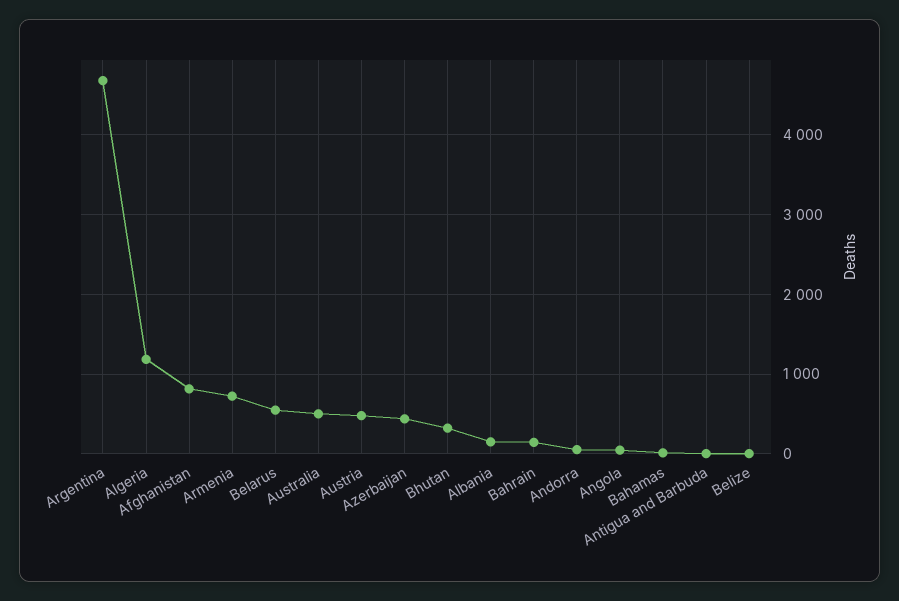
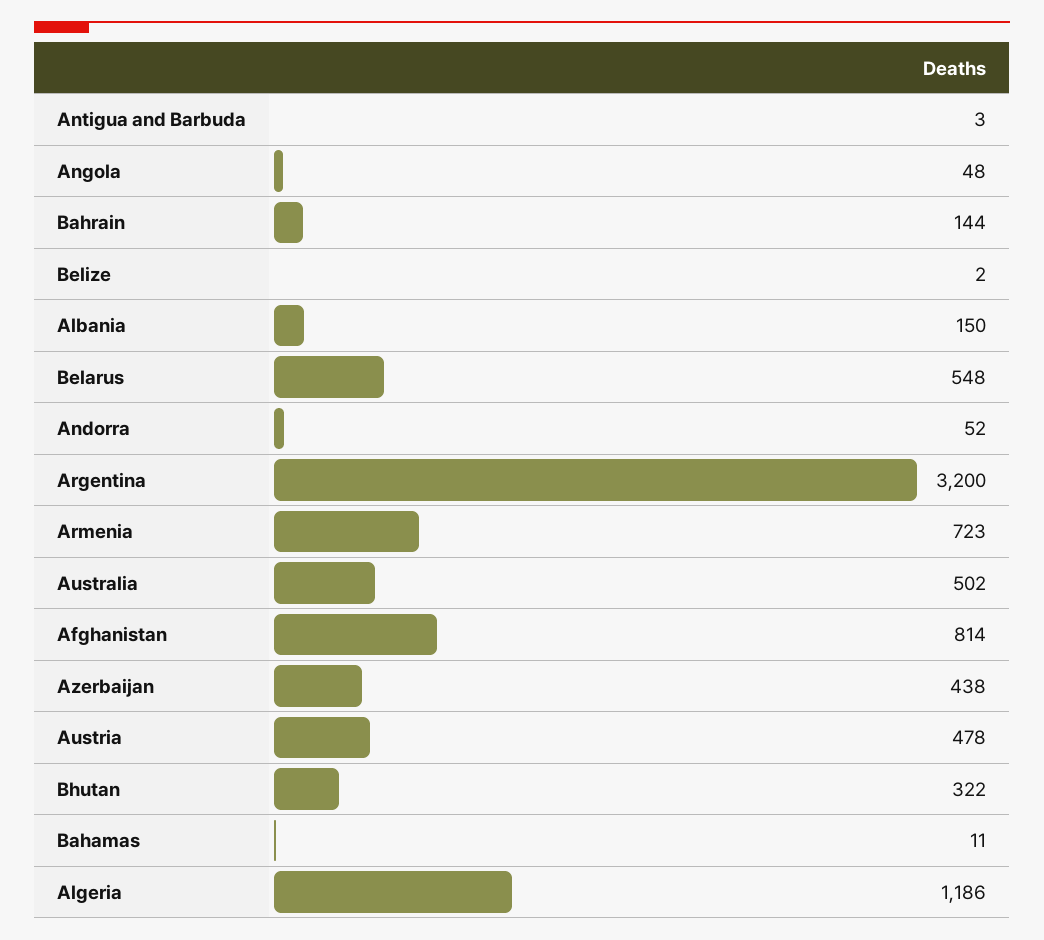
  {
-   "Argentina": 4700,
+   "Argentina": 3200,
    "Algeria": 1186,
    "Afghanistan": 814,
    "Armenia": 723,
    "Belarus": 548,
    "Australia": 502,
    "Austria": 478,
    "Azerbaijan": 438,
    "Bhutan": 322,
    "Albania": 150,
    "Bahrain": 144,
    "Andorra": 52,
    "Angola": 48,
    "Bahamas": 11,
    "Antigua and Barbuda": 3,
    "Belize": 2
  }

